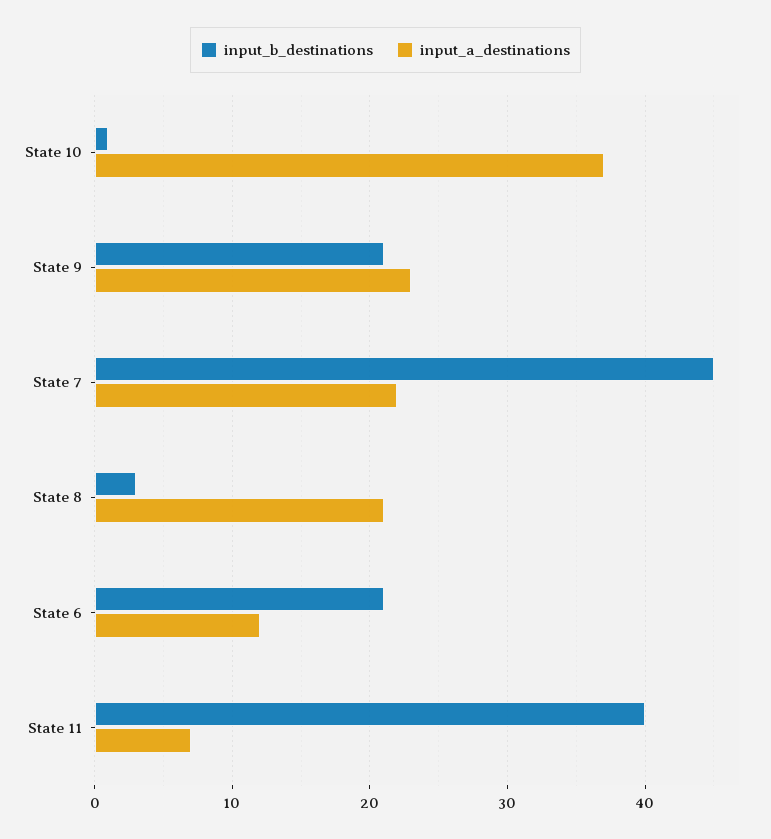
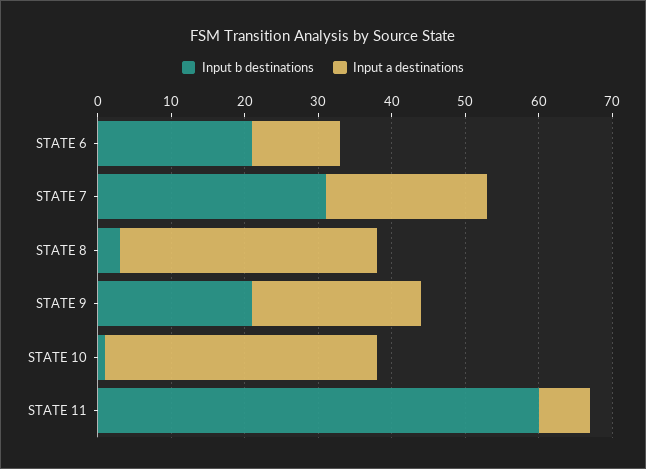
  {
    "input_b_destinations": {
      "State 10": 1,
      "State 9": 21,
-     "State 7": 45,
+     "State 7": 30,
      "State 8": 3,
      "State 6": 21,
-     "State 11": 40
+     "State 11": 60
    },
    "input_a_destinations": {
      "State 10": 37,
      "State 9": 23,
      "State 7": 22,
-     "State 8": 21,
+     "State 8": 35,
      "State 6": 12,
      "State 11": 7
    }
  }

